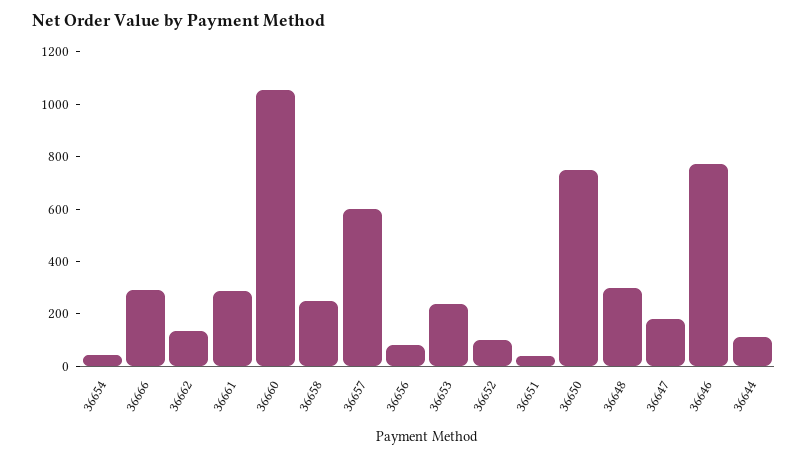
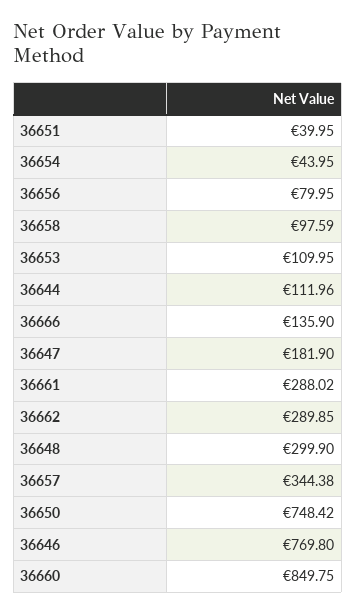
  {
    "36654": 43.95,
-   "36666": 300,
+   "36666": 135.9,
-   "36662": 150,
+   "36662": 289.85,
    "36661": 288.02,
-   "36660": 1050,
+   "36660": 849.75,
-   "36658": 250,
+   "36658": 97.59,
-   "36657": 600,
+   "36657": 344.38,
    "36656": 79.95,
-   "36653": 250,
+   "36653": 109.95,
-   "36652": 100,
    "36651": 39.95,
    "36650": 748.42,
    "36648": 299.9,
    "36647": 181.9,
    "36646": 769.8,
    "36644": 111.96
  }

